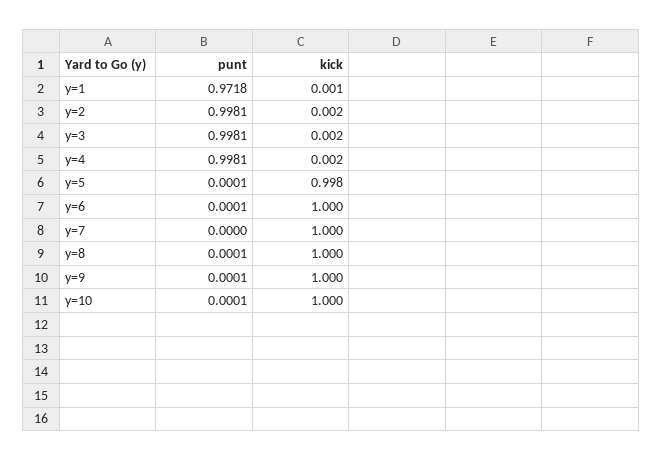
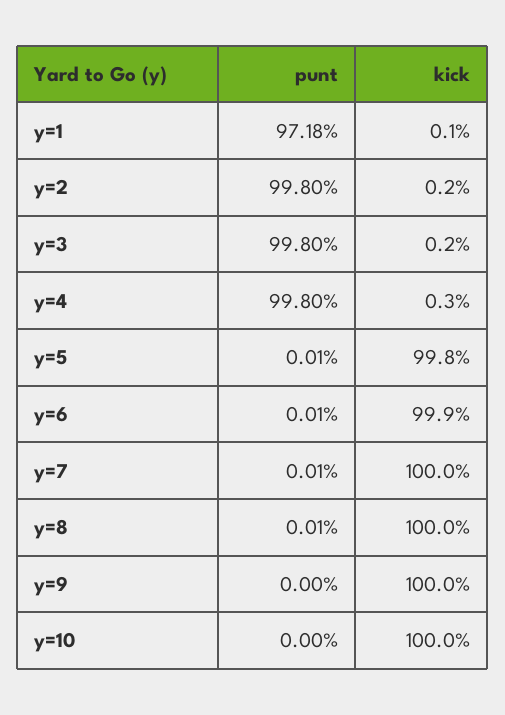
  {
    "punt": {
      "y=1": 0.9718,
-     "y=2": 0.9981,
+     "y=2": 0.998,
-     "y=3": 0.9981,
+     "y=3": 0.998,
-     "y=4": 0.9981,
+     "y=4": 0.998,
      "y=5": 0.0001,
      "y=6": 0.0001,
-     "y=7": 0,
+     "y=7": 0.0001,
      "y=8": 0.0001,
-     "y=9": 0.0001,
+     "y=9": 0,
-     "y=10": 0.0001
+     "y=10": 0
    },
    "kick": {
      "y=1": 0.001,
      "y=2": 0.002,
      "y=3": 0.002,
-     "y=4": 0.002,
+     "y=4": 0.003,
      "y=5": 0.998,
-     "y=6": 1,
+     "y=6": 0.999,
      "y=7": 1,
      "y=8": 1,
      "y=9": 1,
      "y=10": 1
    }
  }

